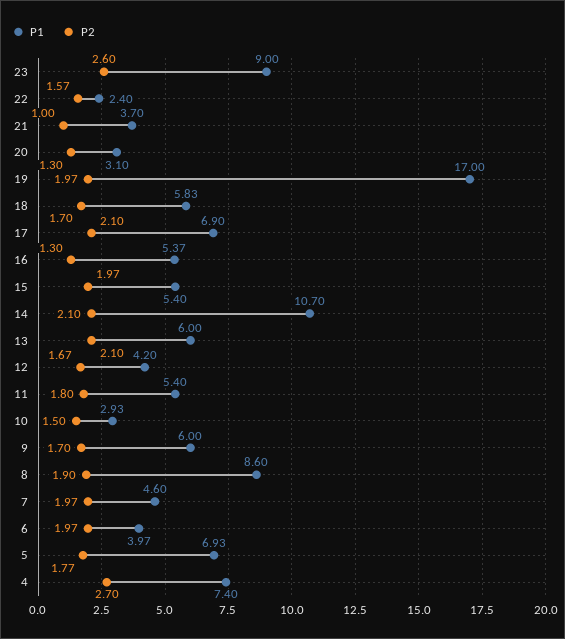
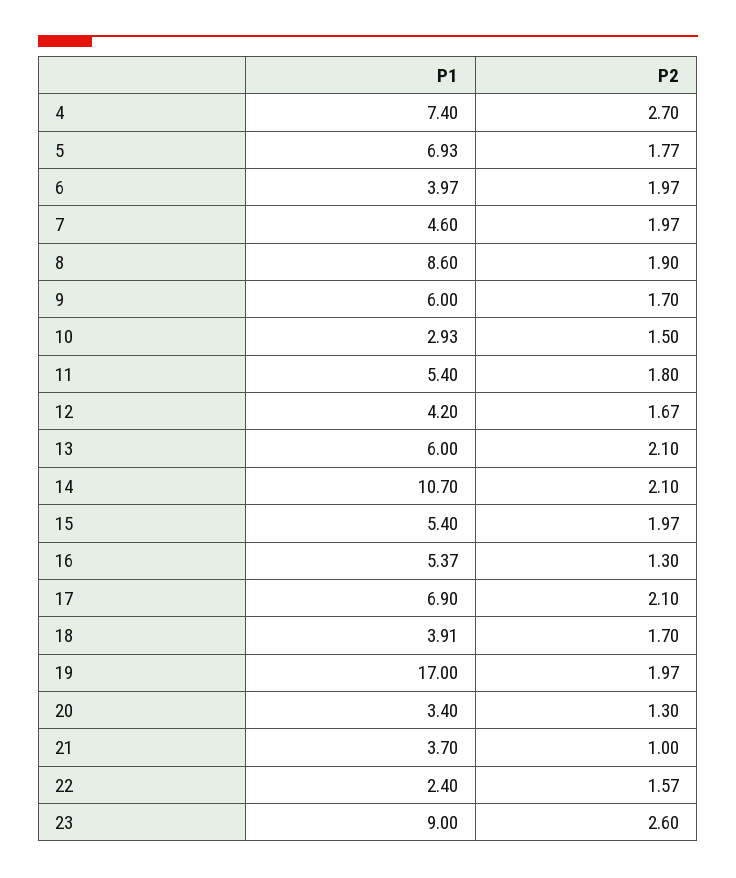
  {
    "P1": {
      "23": 9,
      "22": 2.4,
      "21": 3.7,
-     "20": 3.1,
+     "20": 3.4,
      "19": 17,
-     "18": 5.83,
+     "18": 3.91,
      "17": 6.9,
      "16": 5.37,
      "15": 5.4,
      "14": 10.7,
      "13": 6,
      "12": 4.2,
      "11": 5.4,
      "10": 2.93,
      "9": 6,
      "8": 8.6,
      "7": 4.6,
      "6": 3.97,
      "5": 6.93,
      "4": 7.4
    },
    "P2": {
      "23": 2.6,
      "22": 1.57,
      "21": 1,
      "20": 1.3,
      "19": 1.97,
      "18": 1.7,
      "17": 2.1,
      "16": 1.3,
      "15": 1.97,
      "14": 2.1,
      "13": 2.1,
      "12": 1.67,
      "11": 1.8,
      "10": 1.5,
      "9": 1.7,
      "8": 1.9,
      "7": 1.97,
      "6": 1.97,
      "5": 1.77,
      "4": 2.7
    }
  }

